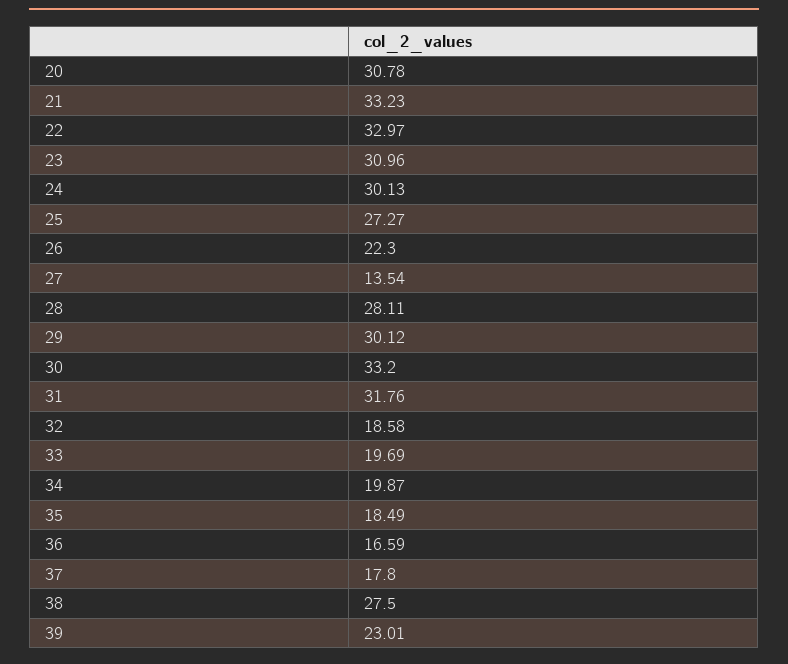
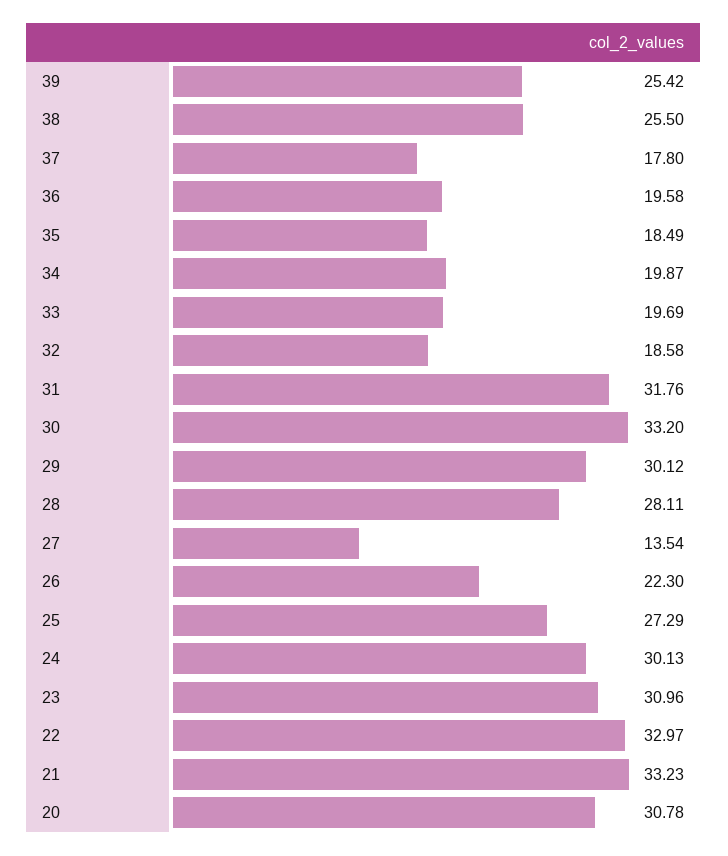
  {
    "20": 30.78,
    "21": 33.23,
    "22": 32.97,
    "23": 30.96,
    "24": 30.13,
-   "25": 27.27,
+   "25": 27.29,
    "26": 22.3,
    "27": 13.54,
    "28": 28.11,
    "29": 30.12,
    "30": 33.2,
    "31": 31.76,
    "32": 18.58,
    "33": 19.69,
    "34": 19.87,
    "35": 18.49,
-   "36": 16.59,
+   "36": 19.58,
    "37": 17.8,
-   "38": 27.5,
+   "38": 25.5,
-   "39": 23.01
+   "39": 25.42
  }

